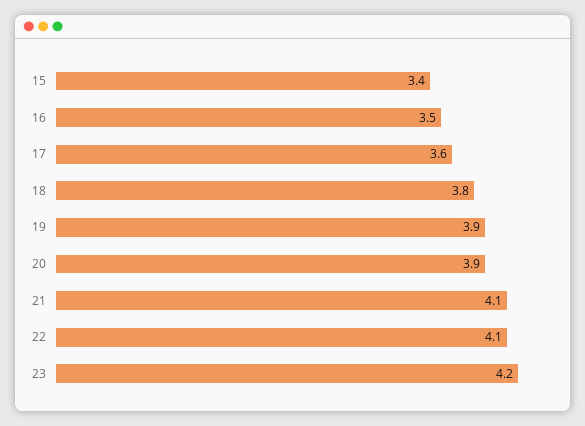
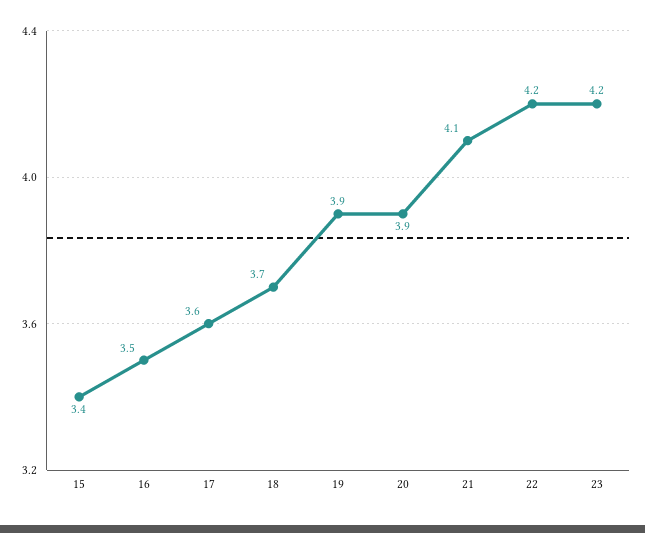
  {
    "15": 3.4,
    "16": 3.5,
    "17": 3.6,
-   "18": 3.8,
+   "18": 3.7,
    "19": 3.9,
    "20": 3.9,
    "21": 4.1,
-   "22": 4.1,
+   "22": 4.2,
    "23": 4.2
  }

